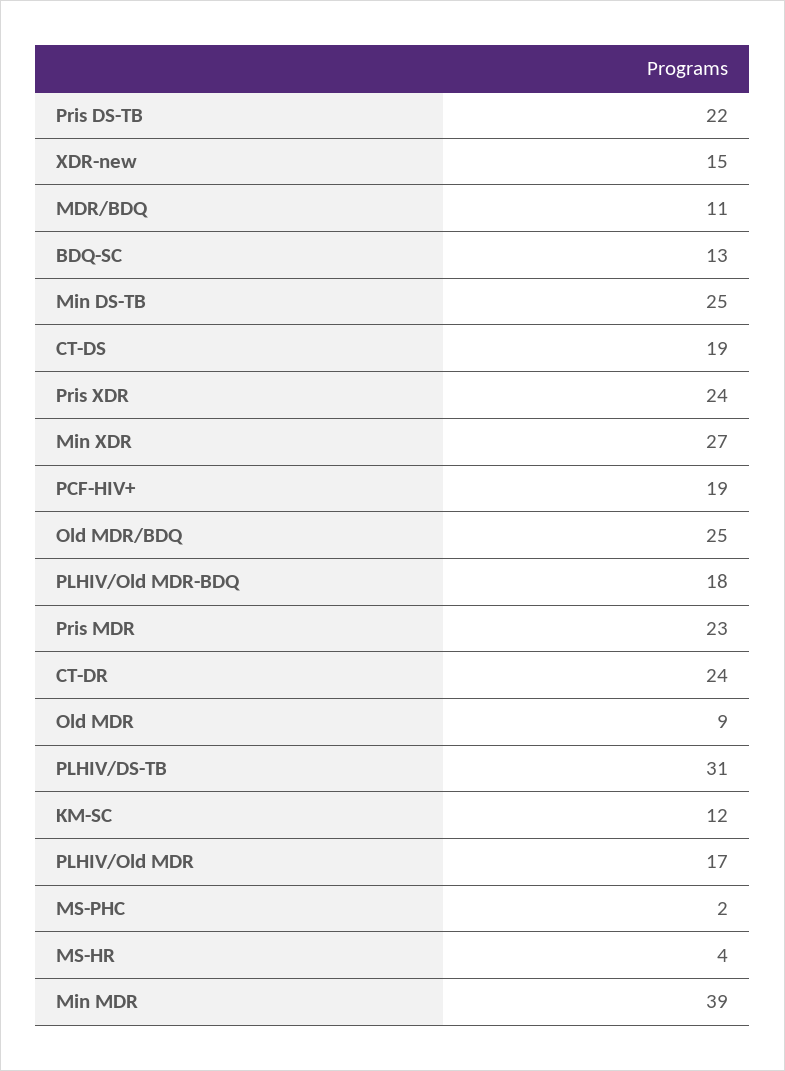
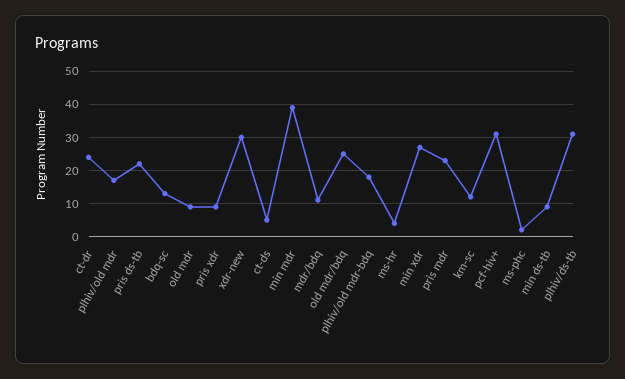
  {
    "Pris DS-TB": 22,
-   "XDR-new": 15,
+   "XDR-new": 30,
    "MDR/BDQ": 11,
    "BDQ-SC": 13,
-   "Min DS-TB": 25,
+   "Min DS-TB": 10,
-   "CT-DS": 19,
+   "CT-DS": 5,
-   "Pris XDR": 24,
+   "Pris XDR": 10,
    "Min XDR": 27,
-   "PCF-HIV+": 19,
+   "PCF-HIV+": 30,
    "Old MDR/BDQ": 25,
    "PLHIV/Old MDR-BDQ": 18,
    "Pris MDR": 23,
    "CT-DR": 24,
    "Old MDR": 9,
    "PLHIV/DS-TB": 31,
    "KM-SC": 12,
    "PLHIV/Old MDR": 17,
    "MS-PHC": 2,
    "MS-HR": 4,
    "Min MDR": 39
  }

